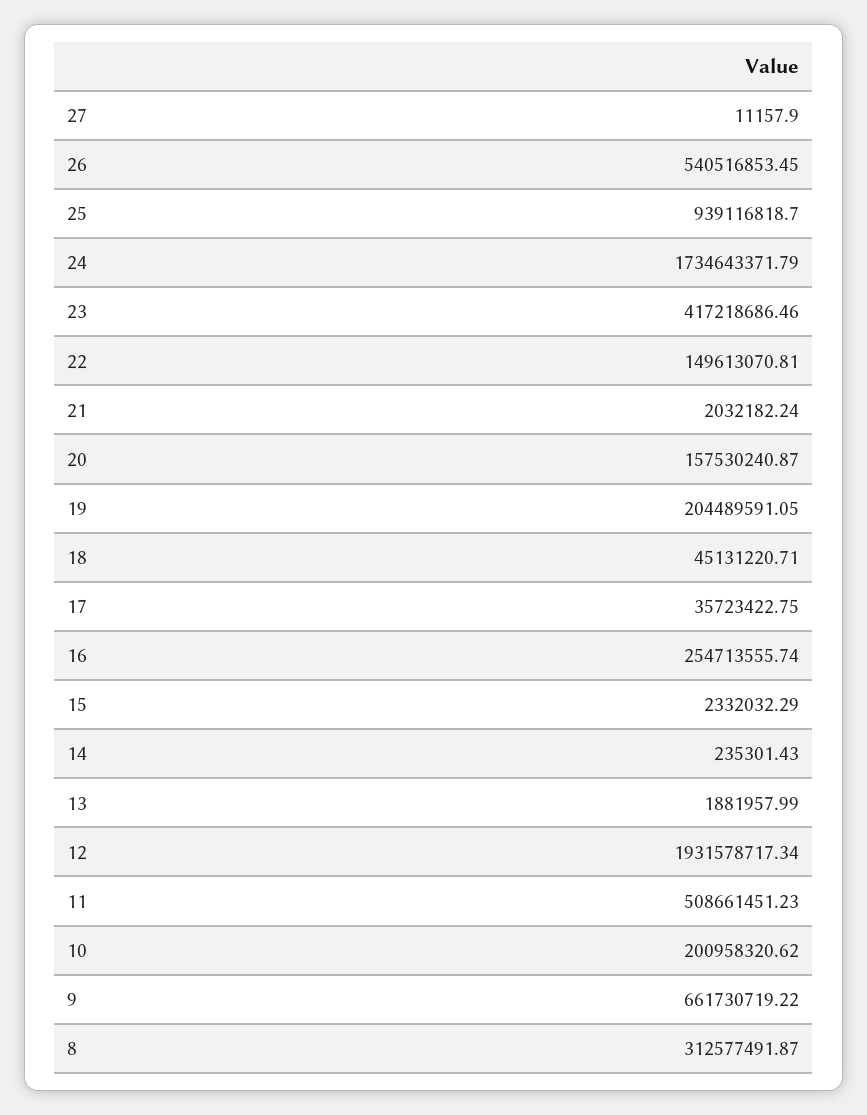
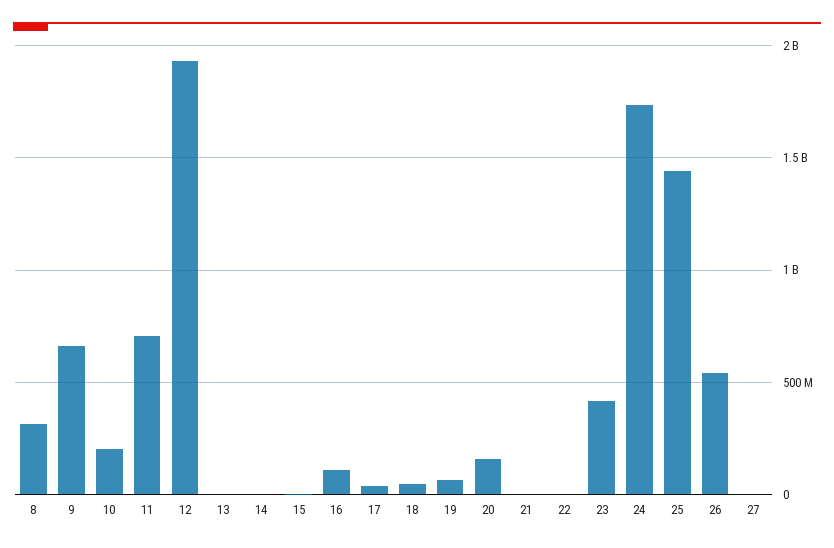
  {
    "27": 11157.9,
    "26": 540516853.45,
-   "25": 939116818.7,
+   "25": 1450000000,
    "24": 1734643371.79,
    "23": 417218686.46,
-   "22": 149613070.81,
+   "22": 0,
    "21": 2032182.24,
    "20": 157530240.87,
-   "19": 204489591.05,
+   "19": 50000000,
    "18": 45131220.71,
    "17": 35723422.75,
-   "16": 254713555.74,
+   "16": 100000000,
    "15": 2332032.29,
    "14": 235301.43,
    "13": 1881957.99,
    "12": 1931578717.34,
-   "11": 508661451.23,
+   "11": 700000000,
    "10": 200958320.62,
    "9": 661730719.22,
    "8": 312577491.87
  }

